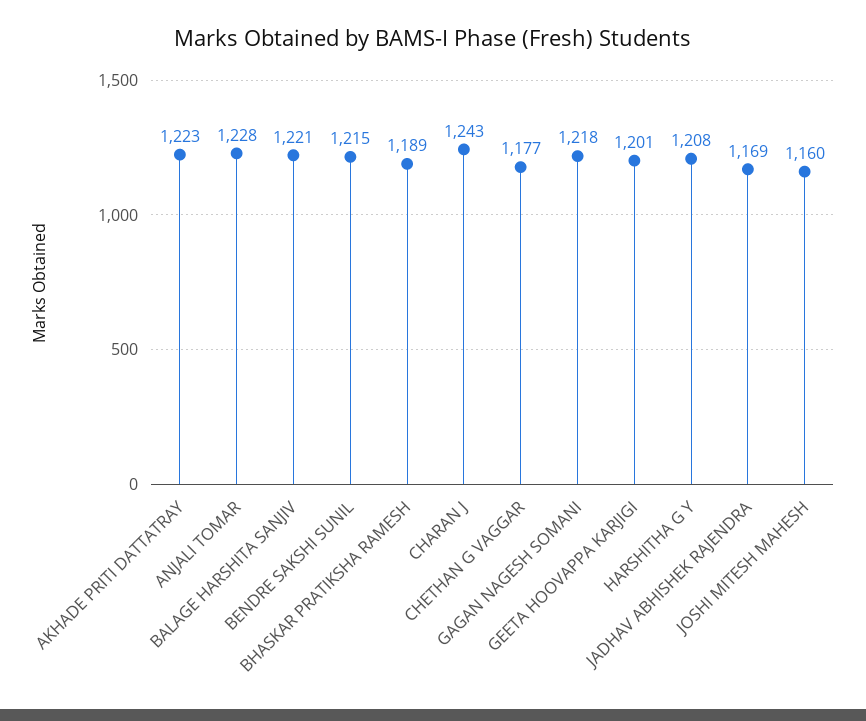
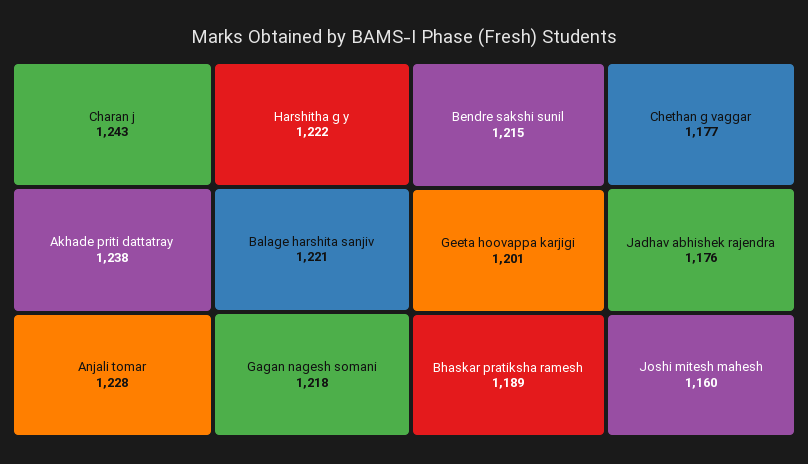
  {
-   "AKHADE PRITI DATTATRAY": 1223,
+   "AKHADE PRITI DATTATRAY": 1238,
    "ANJALI TOMAR": 1228,
    "BALAGE HARSHITA SANJIV": 1221,
    "BENDRE SAKSHI SUNIL": 1215,
    "BHASKAR PRATIKSHA RAMESH": 1189,
    "CHARAN J": 1243,
    "CHETHAN G VAGGAR": 1177,
    "GAGAN NAGESH SOMANI": 1218,
    "GEETA HOOVAPPA KARJIGI": 1201,
-   "HARSHITHA G Y": 1208,
+   "HARSHITHA G Y": 1222,
-   "JADHAV ABHISHEK RAJENDRA": 1169,
+   "JADHAV ABHISHEK RAJENDRA": 1176,
    "JOSHI MITESH MAHESH": 1160
  }

